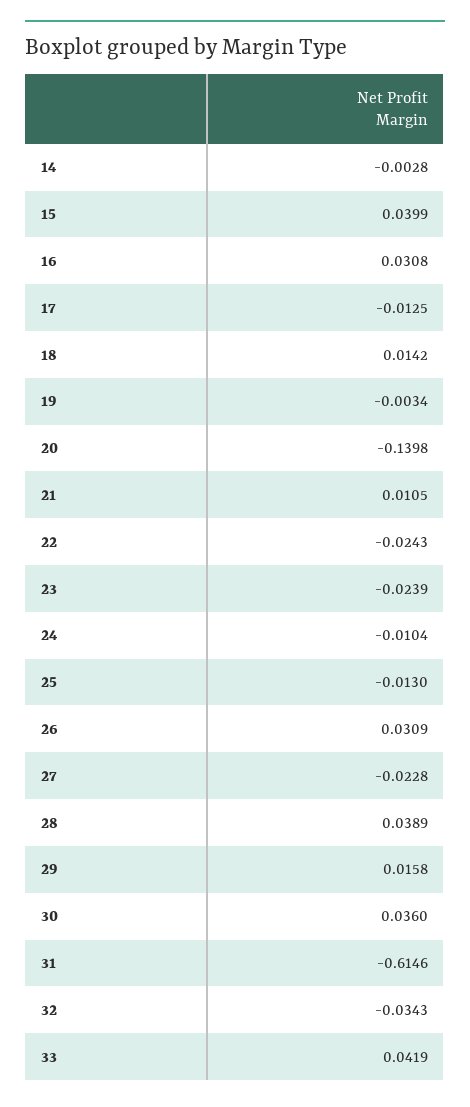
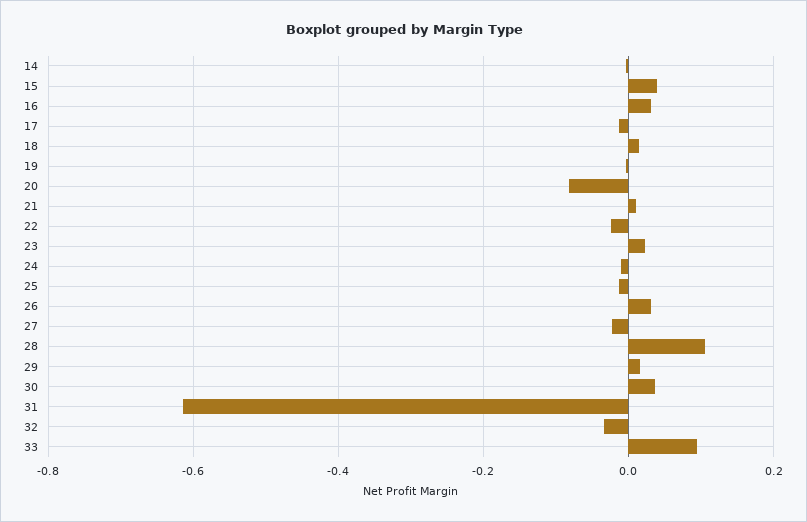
  {
    "14": -0.0028,
    "15": 0.0399,
    "16": 0.0308,
    "17": -0.0125,
    "18": 0.0142,
    "19": -0.0034,
-   "20": -0.1398,
+   "20": -0.08,
    "21": 0.0105,
    "22": -0.0243,
-   "23": -0.0239,
+   "23": 0.02,
    "24": -0.0104,
    "25": -0.013,
    "26": 0.0309,
    "27": -0.0228,
-   "28": 0.0389,
+   "28": 0.1,
    "29": 0.0158,
    "30": 0.036,
    "31": -0.6146,
    "32": -0.0343,
-   "33": 0.0419
+   "33": 0.1
  }

